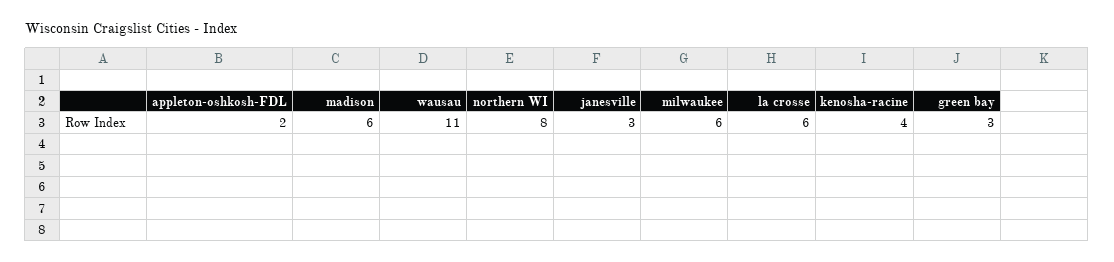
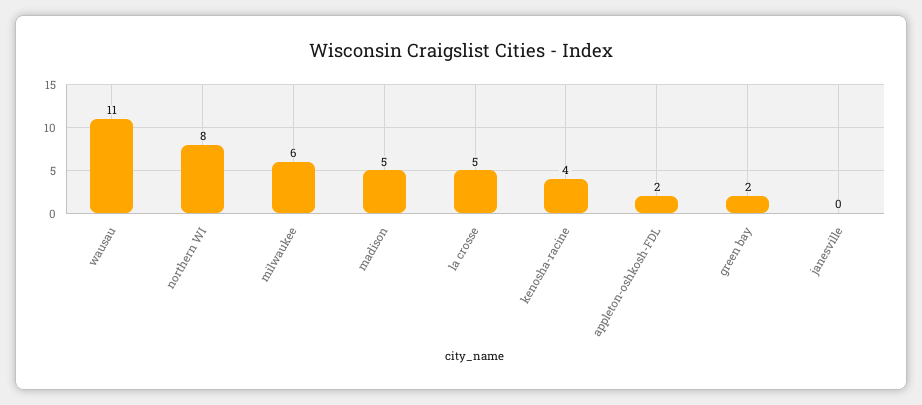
  {
    "appleton-oshkosh-FDL": 2,
-   "madison": 6,
+   "madison": 5,
    "wausau": 11,
    "northern WI": 8,
-   "janesville": 3,
+   "janesville": 0,
    "milwaukee": 6,
-   "la crosse": 6,
+   "la crosse": 5,
    "kenosha-racine": 4,
-   "green bay": 3
+   "green bay": 2
  }

